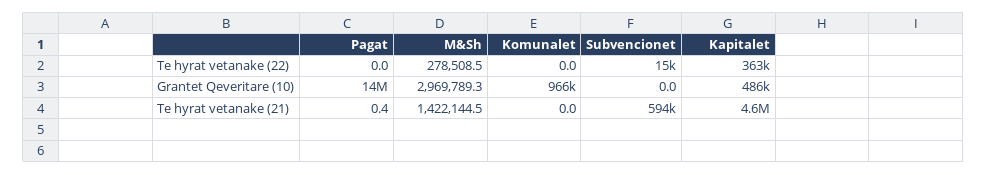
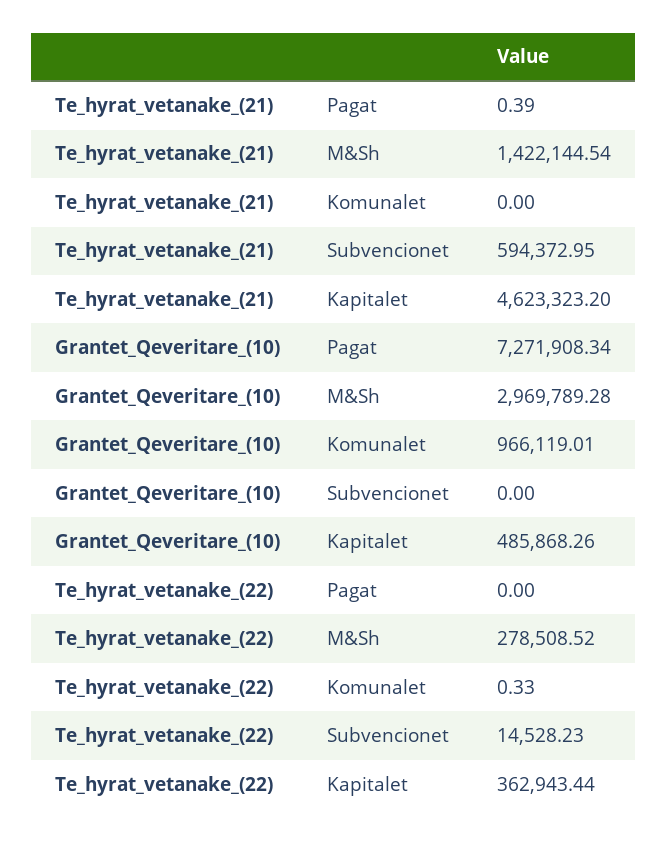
  {
    "Pagat": {
      "Te hyrat vetanake (22)": 0,
-     "Grantet Qeveritare (10)": 14000000,
+     "Grantet Qeveritare (10)": 7271908.34,
      "Te hyrat vetanake (21)": 0.39
    },
    "M&Sh": {
      "Te hyrat vetanake (22)": 278508.52,
      "Grantet Qeveritare (10)": 2969789.28,
      "Te hyrat vetanake (21)": 1422144.54
    },
    "Komunalet": {
-     "Te hyrat vetanake (22)": 0,
+     "Te hyrat vetanake (22)": 0.33,
      "Grantet Qeveritare (10)": 966119.01,
      "Te hyrat vetanake (21)": 0
    },
    "Subvencionet": {
      "Te hyrat vetanake (22)": 14528.23,
      "Grantet Qeveritare (10)": 0,
      "Te hyrat vetanake (21)": 594372.95
    },
    "Kapitalet": {
      "Te hyrat vetanake (22)": 362943.44,
      "Grantet Qeveritare (10)": 485868.26,
      "Te hyrat vetanake (21)": 4623323.2
    }
  }

